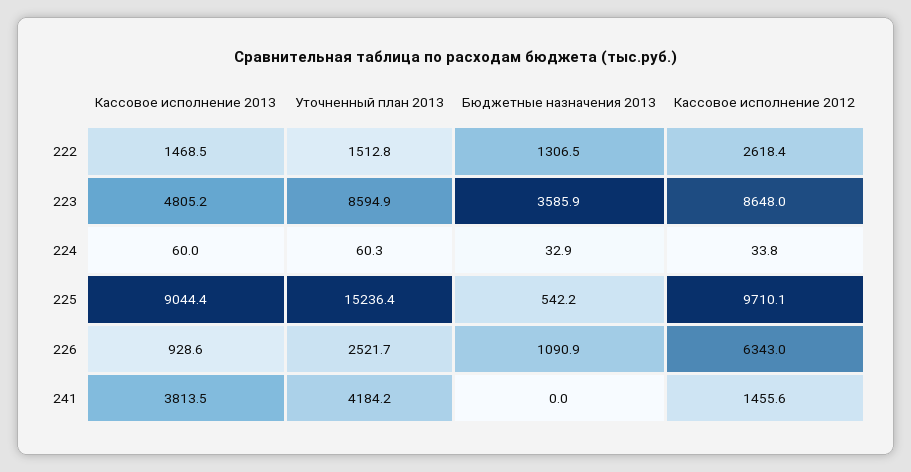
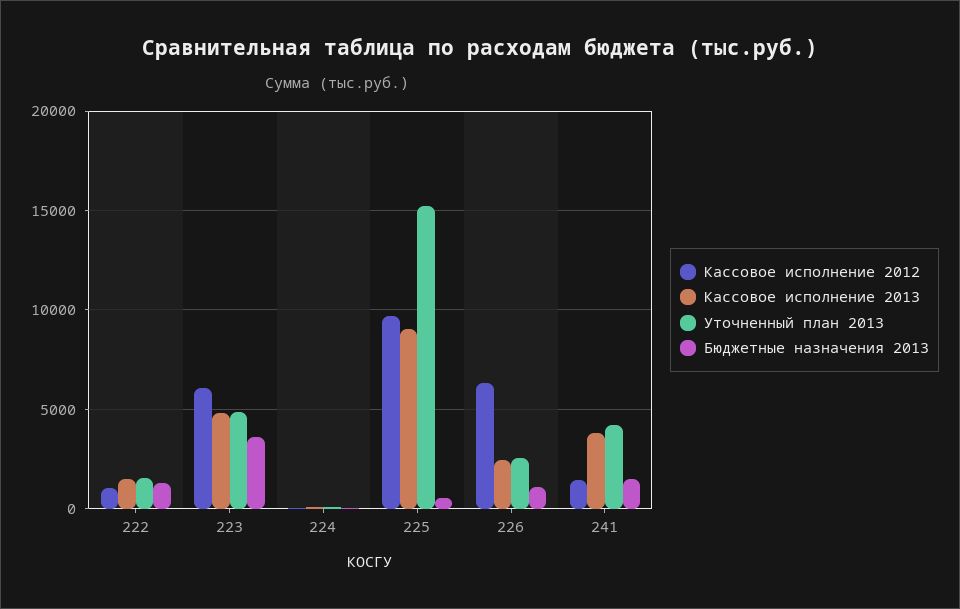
  {
    "Кассовое исполнение 2013": {
      "222": 1468.5,
      "223": 4805.2,
      "224": 60,
      "225": 9044.4,
-     "226": 928.6,
+     "226": 2500,
      "241": 3813.5
    },
    "Уточненный план 2013": {
      "222": 1512.8,
-     "223": 8594.9,
+     "223": 5000,
      "224": 60.3,
      "225": 15236.4,
      "226": 2521.7,
      "241": 4184.2
    },
    "Бюджетные назначения 2013": {
      "222": 1306.5,
      "223": 3585.9,
      "224": 32.9,
      "225": 542.2,
      "226": 1090.9,
-     "241": 0
+     "241": 1500
    },
    "Кассовое исполнение 2012": {
-     "222": 2618.4,
+     "222": 1000,
-     "223": 8648,
+     "223": 6000,
      "224": 33.8,
      "225": 9710.1,
      "226": 6343,
      "241": 1455.6
    }
  }

